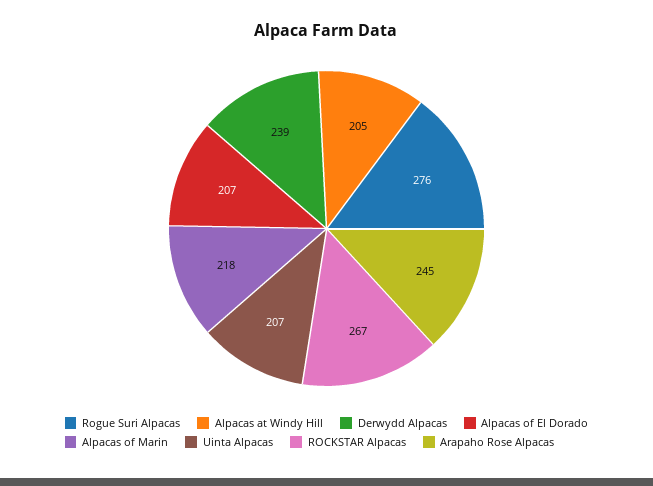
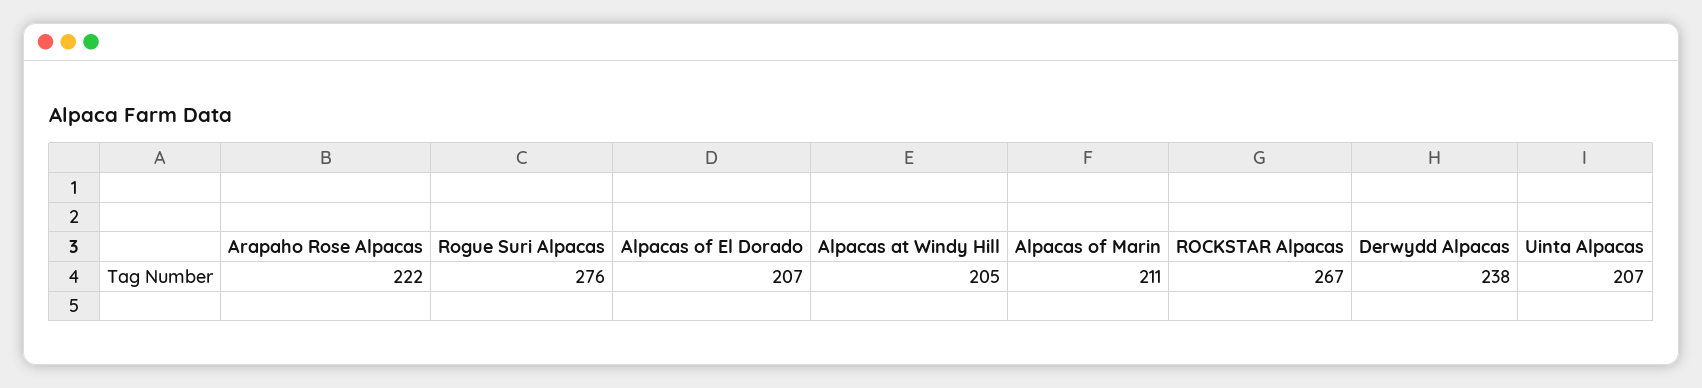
  {
    "Rogue Suri Alpacas": 276,
    "Alpacas at Windy Hill": 205,
-   "Derwydd Alpacas": 239,
+   "Derwydd Alpacas": 238,
    "Alpacas of El Dorado": 207,
-   "Alpacas of Marin": 218,
+   "Alpacas of Marin": 211,
    "Uinta Alpacas": 207,
    "ROCKSTAR Alpacas": 267,
-   "Arapaho Rose Alpacas": 245
+   "Arapaho Rose Alpacas": 222
  }

